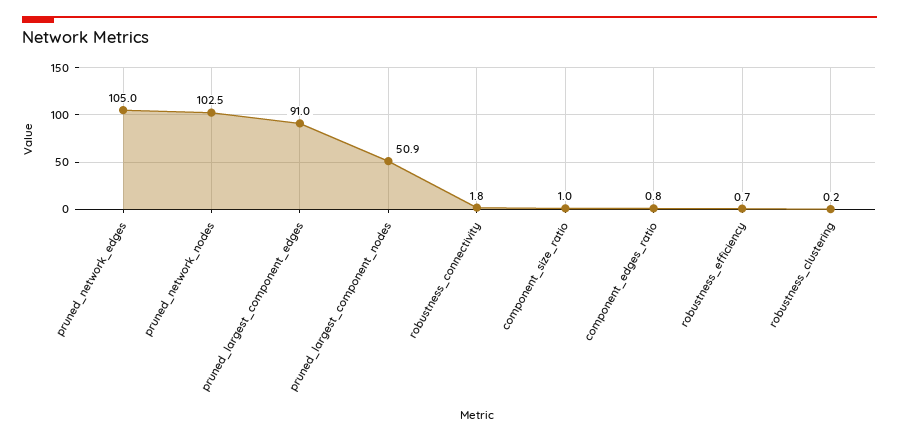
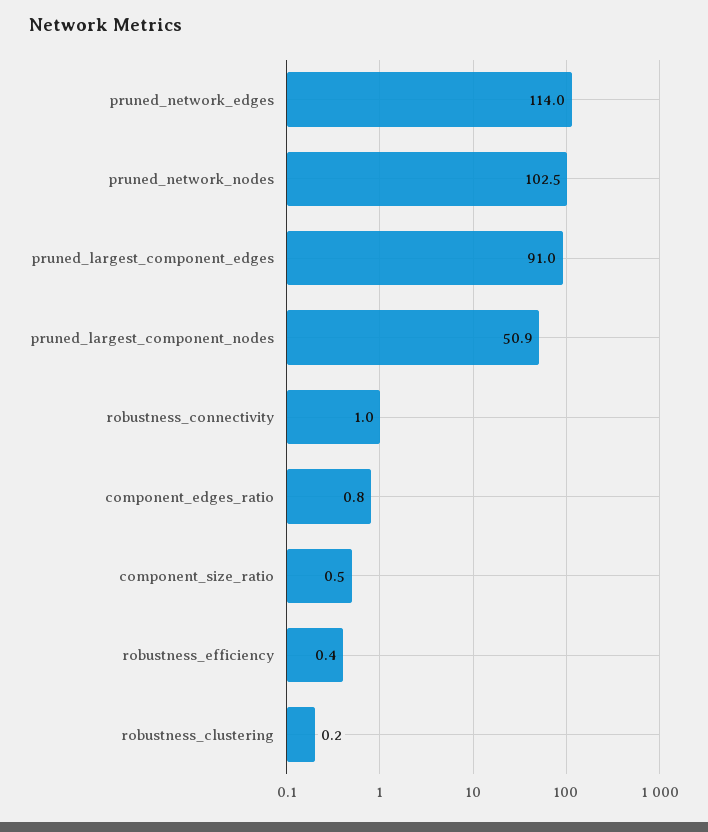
  {
-   "pruned_network_edges": 105,
+   "pruned_network_edges": 114,
    "pruned_network_nodes": 102.5,
    "pruned_largest_component_edges": 91,
    "pruned_largest_component_nodes": 50.9,
-   "robustness_connectivity": 1.8,
+   "robustness_connectivity": 1,
-   "component_size_ratio": 1,
+   "component_size_ratio": 0.5,
    "component_edges_ratio": 0.8,
-   "robustness_efficiency": 0.7,
+   "robustness_efficiency": 0.4,
    "robustness_clustering": 0.2
  }

